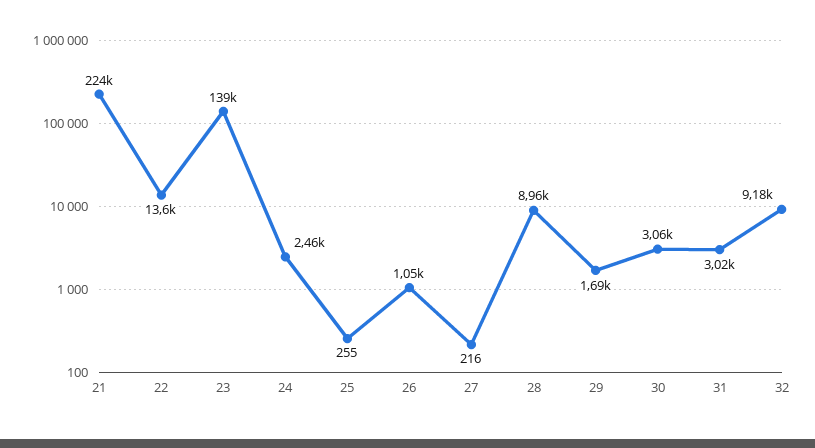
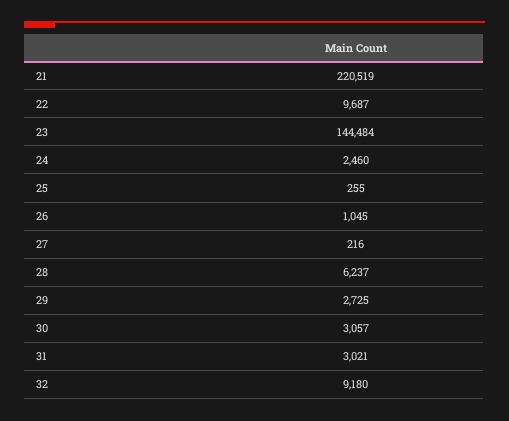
  {
-   "21": 224000,
+   "21": 220519,
-   "22": 13600,
+   "22": 9687,
-   "23": 139000,
+   "23": 144484,
    "24": 2460,
    "25": 255,
    "26": 1045,
    "27": 216,
-   "28": 8960,
+   "28": 6237,
-   "29": 1690,
+   "29": 2725,
    "30": 3057,
    "31": 3021,
    "32": 9180
  }

